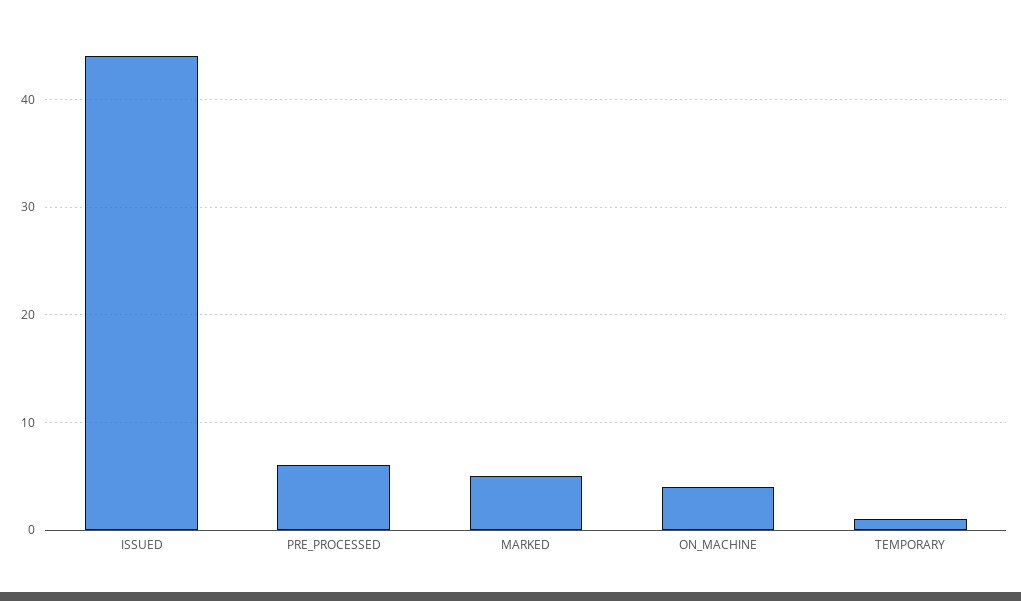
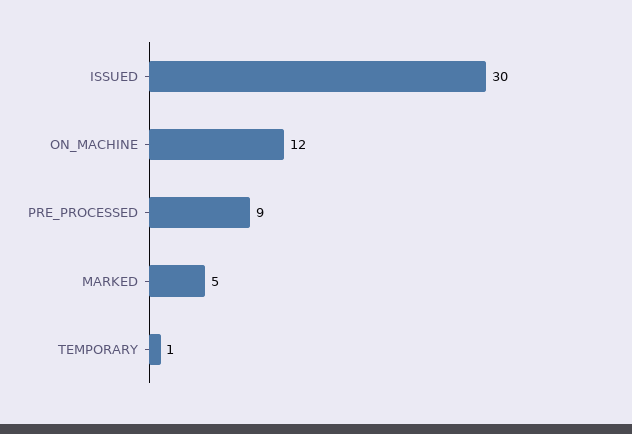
  {
-   "ISSUED": 44,
+   "ISSUED": 30,
-   "PRE_PROCESSED": 6,
+   "PRE_PROCESSED": 9,
    "MARKED": 5,
-   "ON_MACHINE": 4,
+   "ON_MACHINE": 12,
    "TEMPORARY": 1
  }

